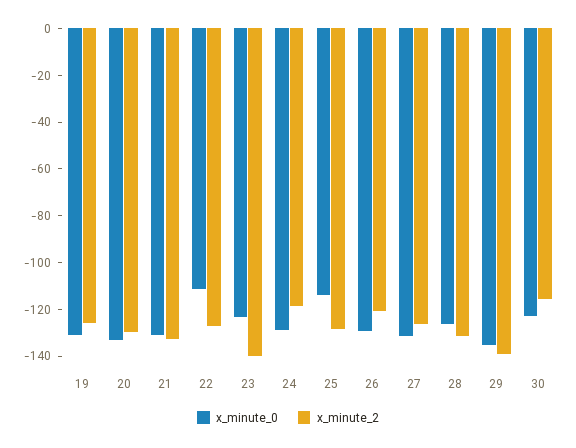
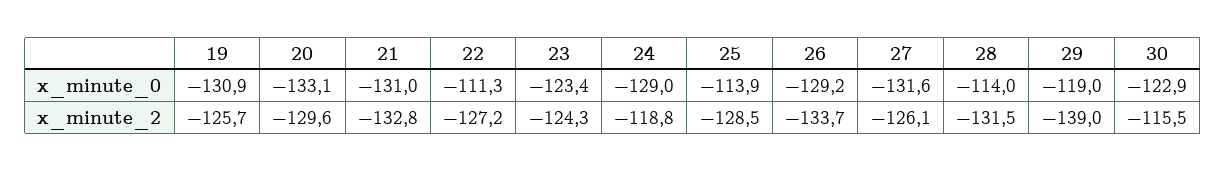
  {
    "x_minute_0": {
      "19": -130.9,
      "20": -133.1,
      "21": -131,
      "22": -111.3,
      "23": -123.4,
      "24": -129,
      "25": -113.9,
      "26": -129.2,
      "27": -131.6,
-     "28": -125,
+     "28": -114,
-     "29": -135,
+     "29": -119,
      "30": -122.9
    },
    "x_minute_2": {
      "19": -125.7,
      "20": -129.6,
      "21": -132.8,
      "22": -127.2,
-     "23": -140,
+     "23": -124.3,
      "24": -118.8,
      "25": -128.5,
-     "26": -120,
+     "26": -133.7,
      "27": -126.1,
      "28": -131.5,
      "29": -139,
      "30": -115.5
    }
  }

